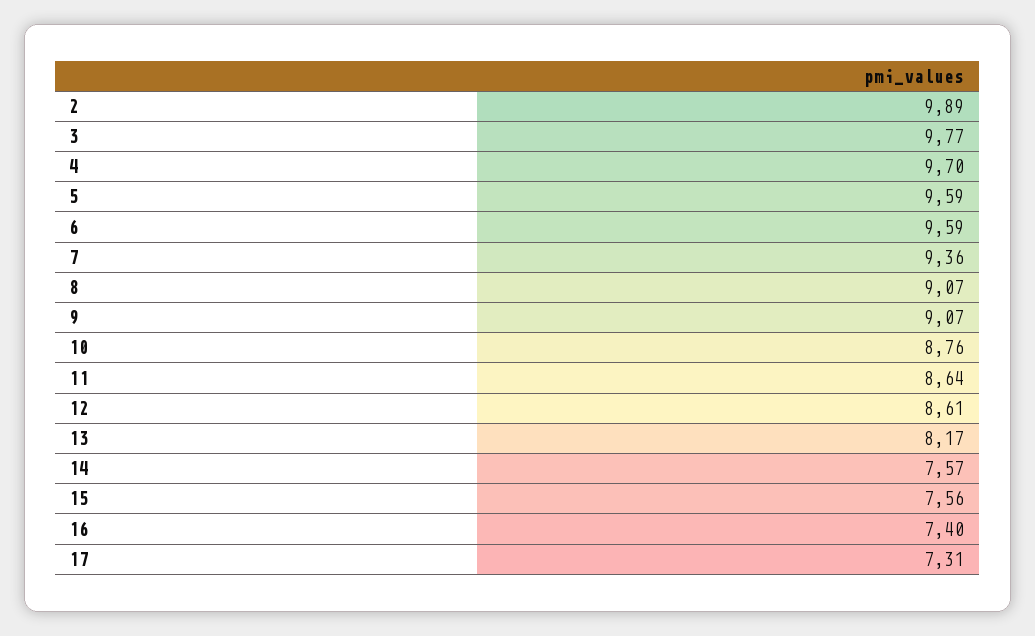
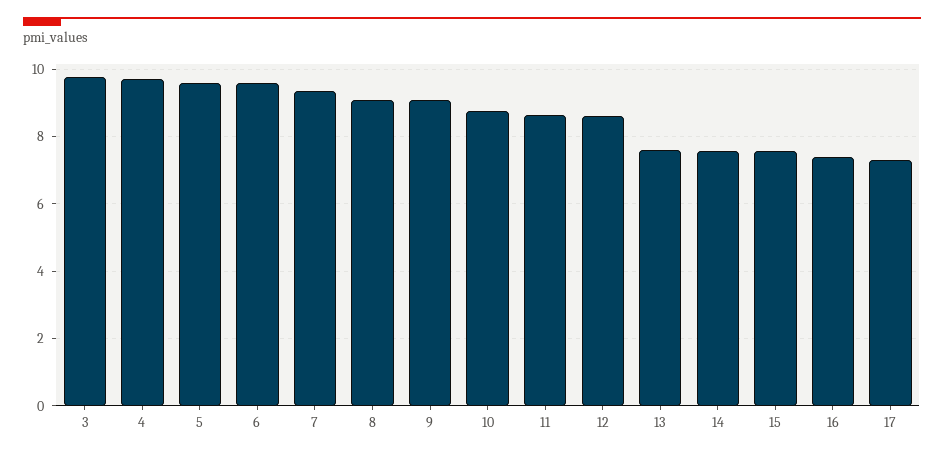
  {
-   "2": 9.89,
    "3": 9.77,
    "4": 9.7,
    "5": 9.59,
    "6": 9.59,
    "7": 9.36,
    "8": 9.07,
    "9": 9.07,
    "10": 8.76,
    "11": 8.64,
    "12": 8.61,
-   "13": 8.17,
+   "13": 7.6,
    "14": 7.57,
    "15": 7.56,
    "16": 7.4,
    "17": 7.31
  }

